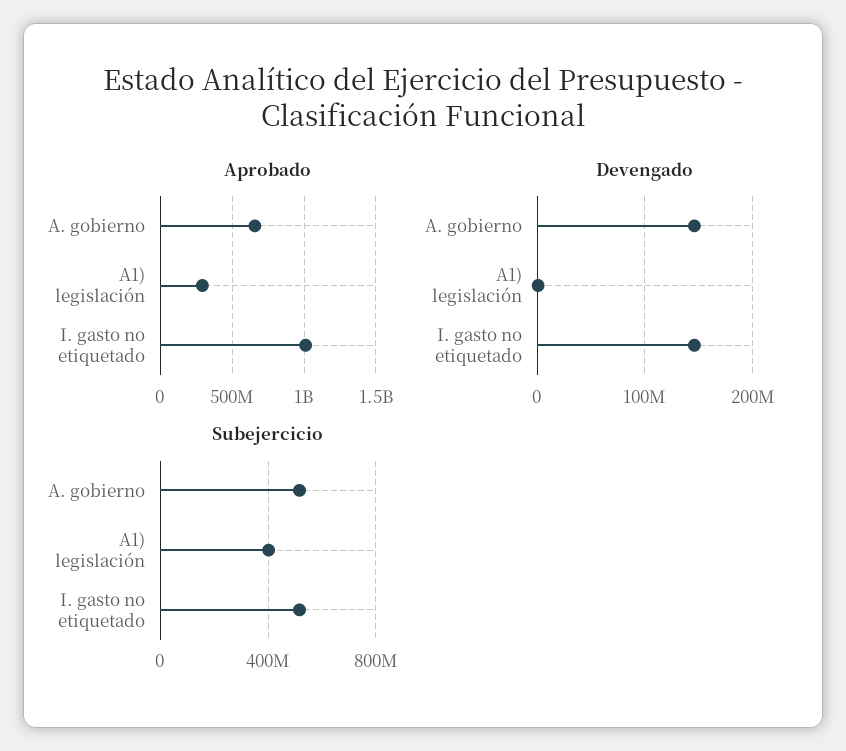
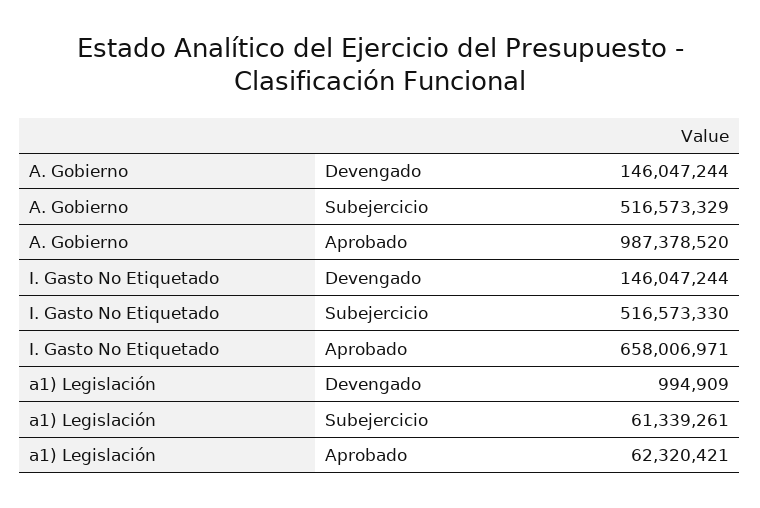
  {
    "Aprobado": {
-     "A. gobierno": 650000000,
+     "A. gobierno": 987378520,
-     "A1) legislación": 300000000,
+     "A1) legislación": 62320421,
-     "I. gasto no etiquetado": 1000000000
+     "I. gasto no etiquetado": 658006971
    },
    "Devengado": {
      "A. gobierno": 146047244,
      "A1) legislación": 994909,
      "I. gasto no etiquetado": 146047244
    },
    "Subejercicio": {
      "A. gobierno": 516573329,
-     "A1) legislación": 400000000,
+     "A1) legislación": 61339261,
      "I. gasto no etiquetado": 516573330
    }
  }

